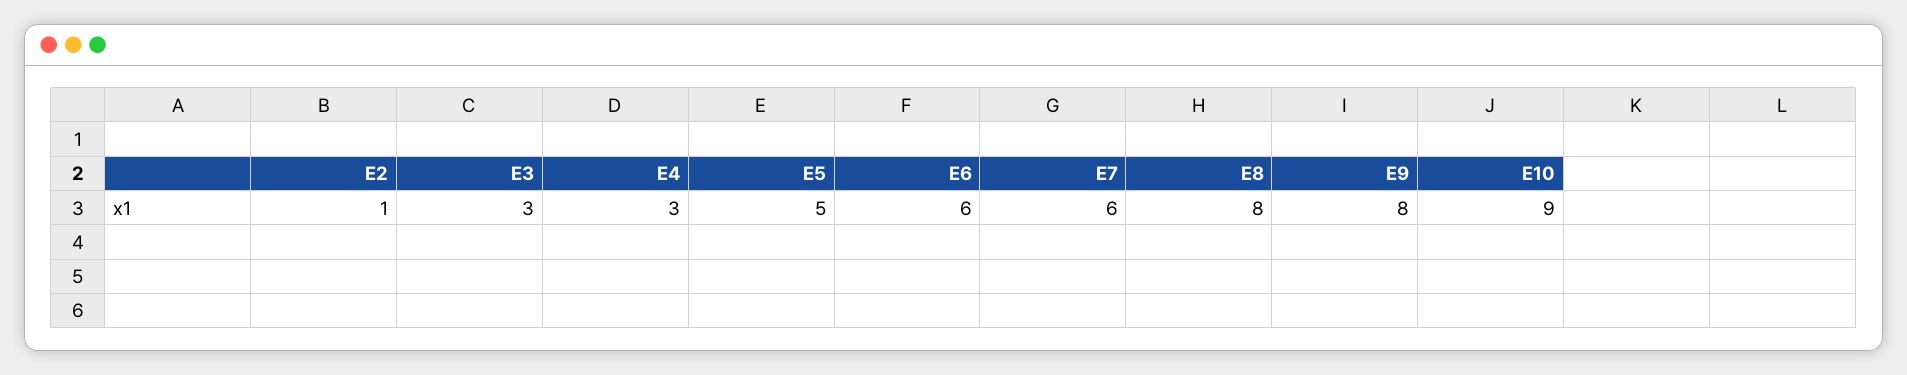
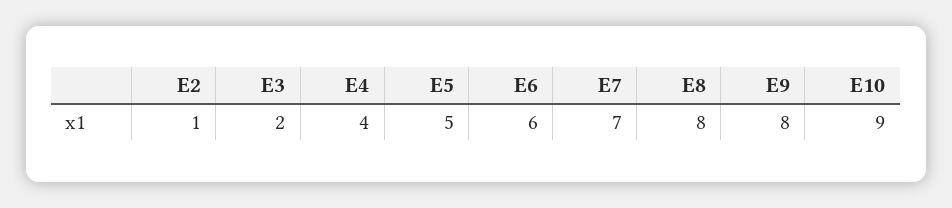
  {
    "E2": 1,
-   "E3": 3,
+   "E3": 2,
-   "E4": 3,
+   "E4": 4,
    "E5": 5,
    "E6": 6,
-   "E7": 6,
+   "E7": 7,
    "E8": 8,
    "E9": 8,
    "E10": 9
  }

